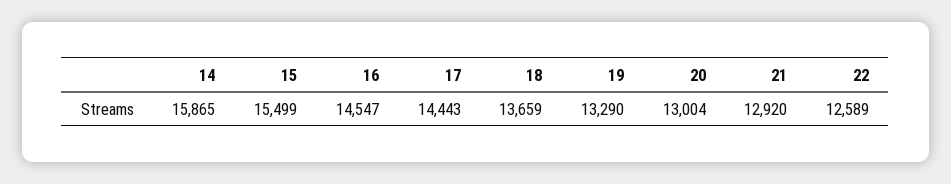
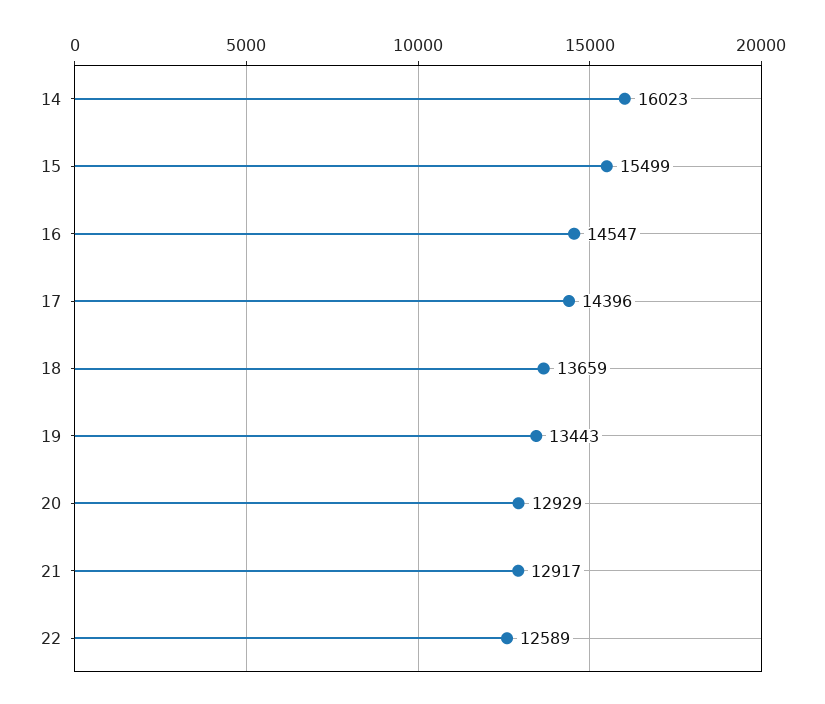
  {
-   "14": 15865,
+   "14": 16023,
    "15": 15499,
    "16": 14547,
-   "17": 14443,
+   "17": 14396,
    "18": 13659,
-   "19": 13290,
+   "19": 13443,
-   "20": 13004,
+   "20": 12929,
-   "21": 12920,
+   "21": 12917,
    "22": 12589
  }

